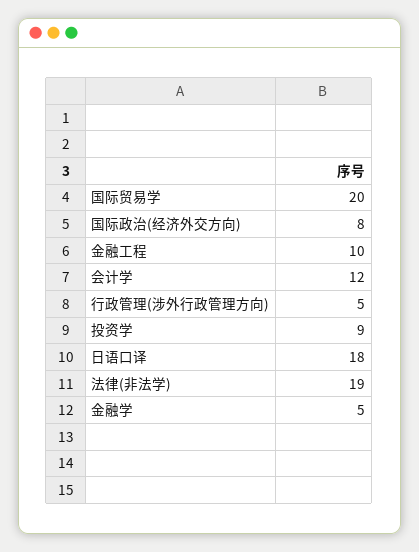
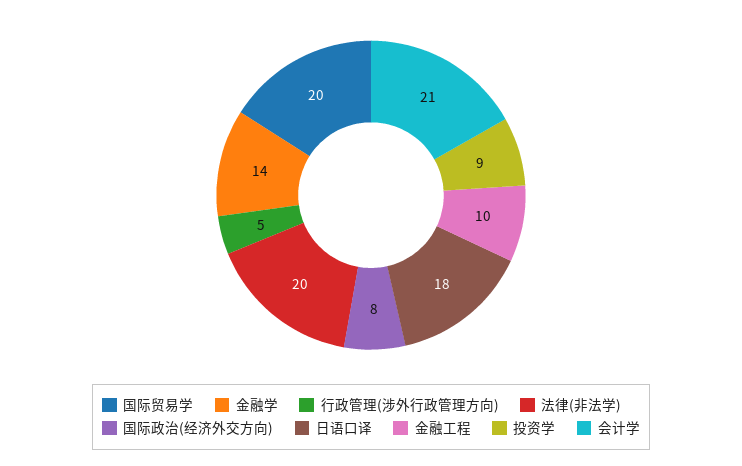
  {
    "国际贸易学": 20,
    "国际政治(经济外交方向)": 8,
    "金融工程": 10,
-   "会计学": 12,
+   "会计学": 21,
    "行政管理(涉外行政管理方向)": 5,
    "投资学": 9,
    "日语口译": 18,
-   "法律(非法学)": 19,
+   "法律(非法学)": 20,
-   "金融学": 5
+   "金融学": 14
  }

